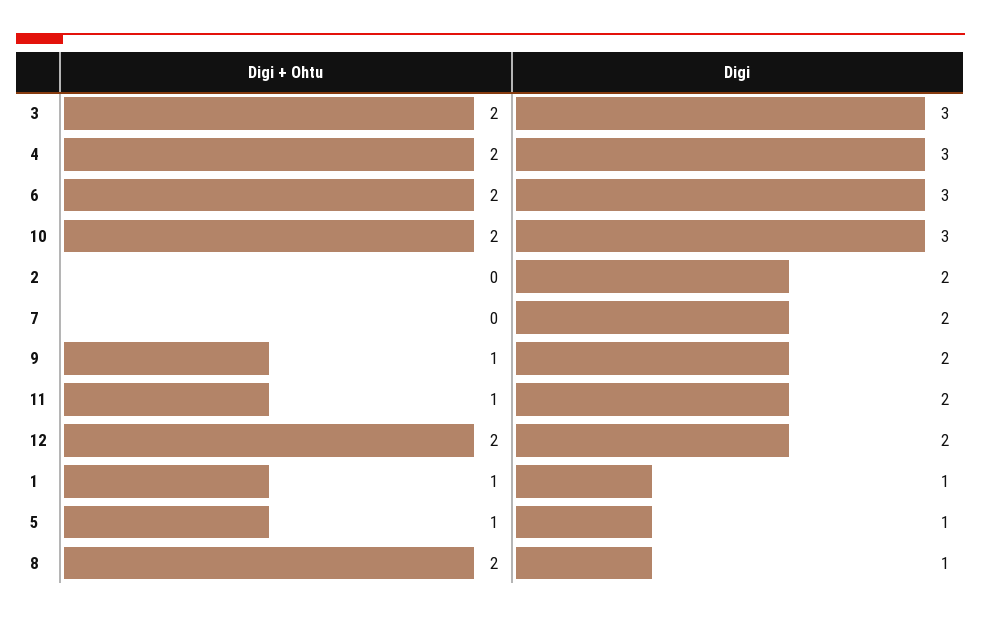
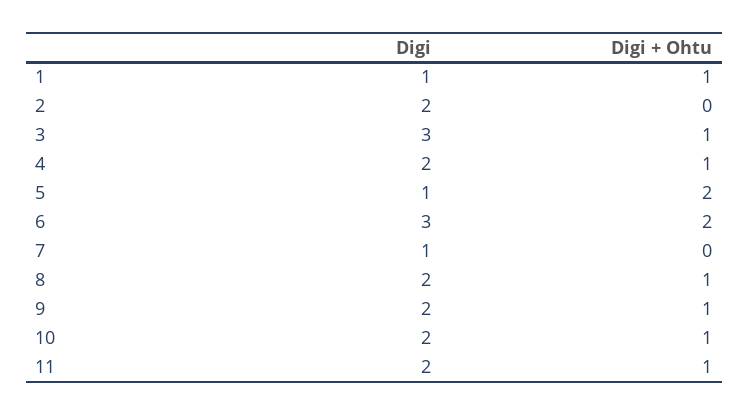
  {
    "Digi + Ohtu": {
-     "3": 2,
+     "3": 1,
-     "4": 2,
+     "4": 1,
      "6": 2,
-     "10": 2,
+     "10": 1,
      "2": 0,
      "7": 0,
      "9": 1,
      "11": 1,
-     "12": 2,
      "1": 1,
-     "5": 1,
+     "5": 2,
-     "8": 2
+     "8": 1
    },
    "Digi": {
      "3": 3,
-     "4": 3,
+     "4": 2,
      "6": 3,
-     "10": 3,
+     "10": 2,
      "2": 2,
-     "7": 2,
+     "7": 1,
      "9": 2,
      "11": 2,
-     "12": 2,
      "1": 1,
      "5": 1,
-     "8": 1
+     "8": 2
    }
  }

